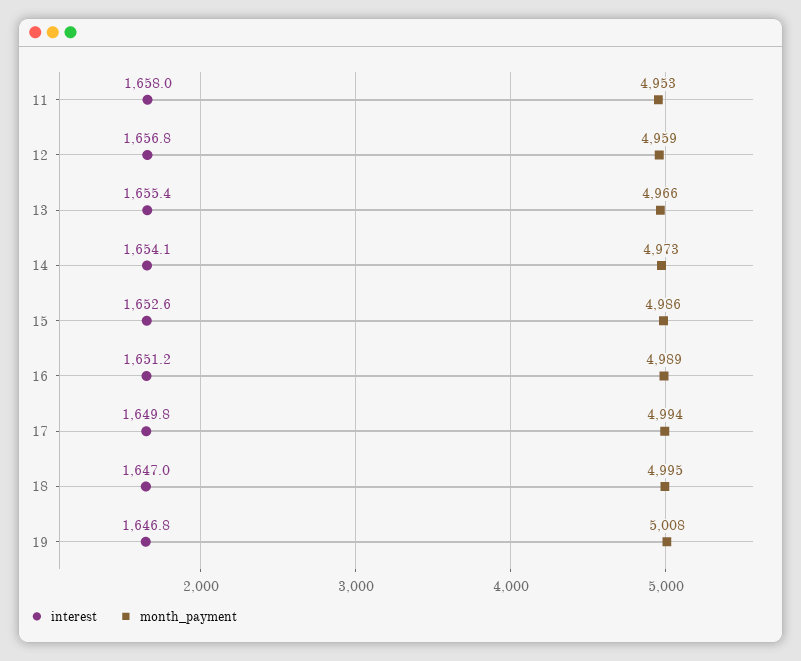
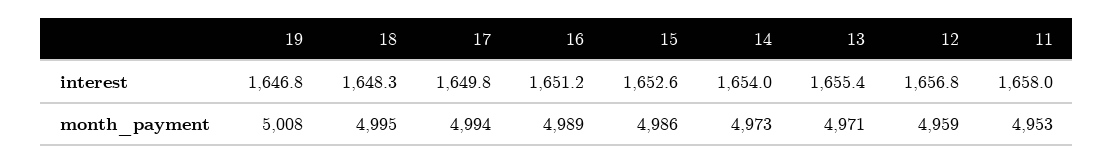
  {
    "interest": {
      "11": 1658,
      "12": 1656.8,
      "13": 1655.4,
-     "14": 1654.1,
+     "14": 1654,
      "15": 1652.6,
      "16": 1651.2,
      "17": 1649.8,
-     "18": 1647,
+     "18": 1648.3,
      "19": 1646.8
    },
    "month_payment": {
      "11": 4953,
      "12": 4959,
-     "13": 4966,
+     "13": 4971,
      "14": 4973,
      "15": 4986,
      "16": 4989,
      "17": 4994,
      "18": 4995,
      "19": 5008
    }
  }

